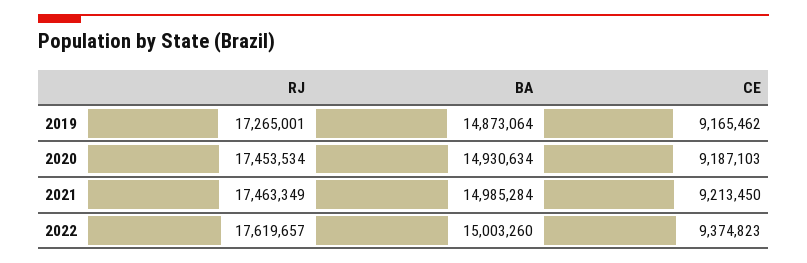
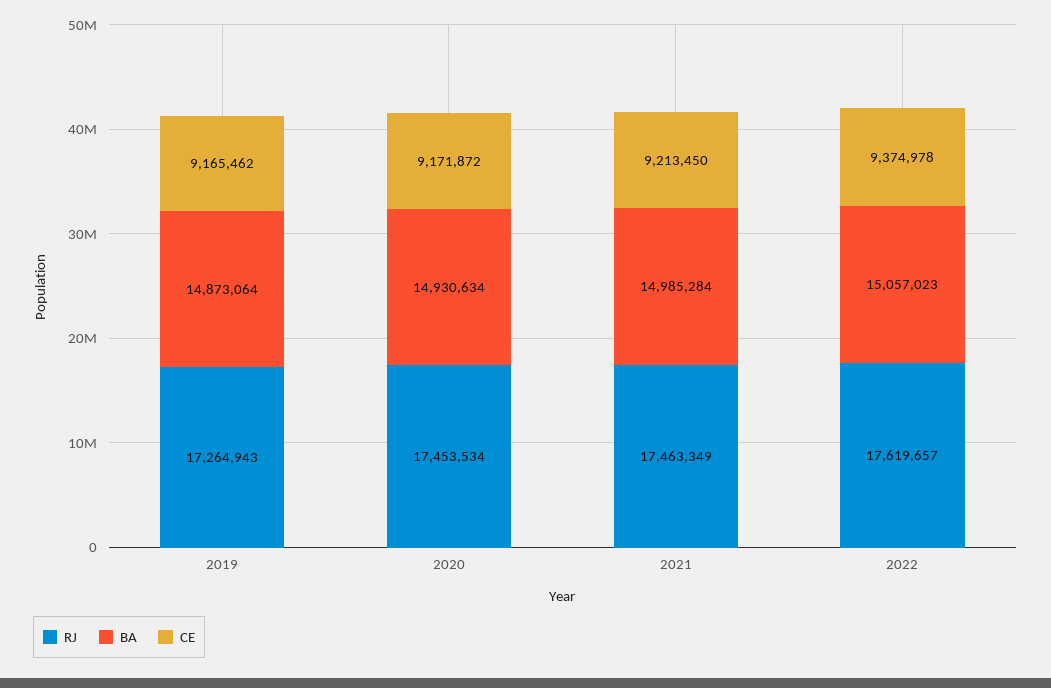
  {
    "RJ": {
-     "2019": 17265001,
+     "2019": 17264943,
      "2020": 17453534,
      "2021": 17463349,
      "2022": 17619657
    },
    "BA": {
      "2019": 14873064,
      "2020": 14930634,
      "2021": 14985284,
-     "2022": 15003260
+     "2022": 15057023
    },
    "CE": {
      "2019": 9165462,
-     "2020": 9187103,
+     "2020": 9171872,
      "2021": 9213450,
-     "2022": 9374823
+     "2022": 9374978
    }
  }

